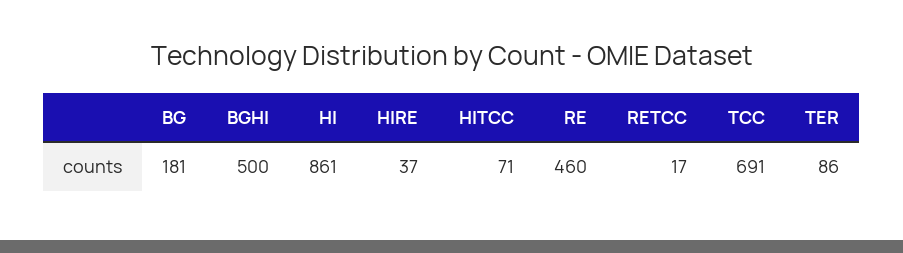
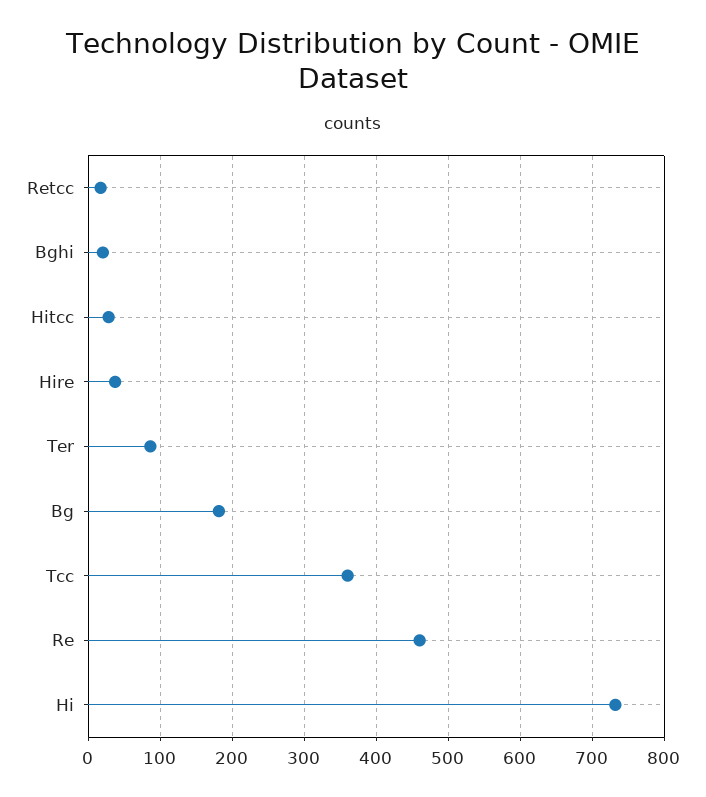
  {
    "BG": 181,
-   "BGHI": 500,
+   "BGHI": 20,
-   "HI": 861,
+   "HI": 730,
    "HIRE": 37,
-   "HITCC": 71,
+   "HITCC": 30,
    "RE": 460,
    "RETCC": 17,
-   "TCC": 691,
+   "TCC": 360,
    "TER": 86
  }

